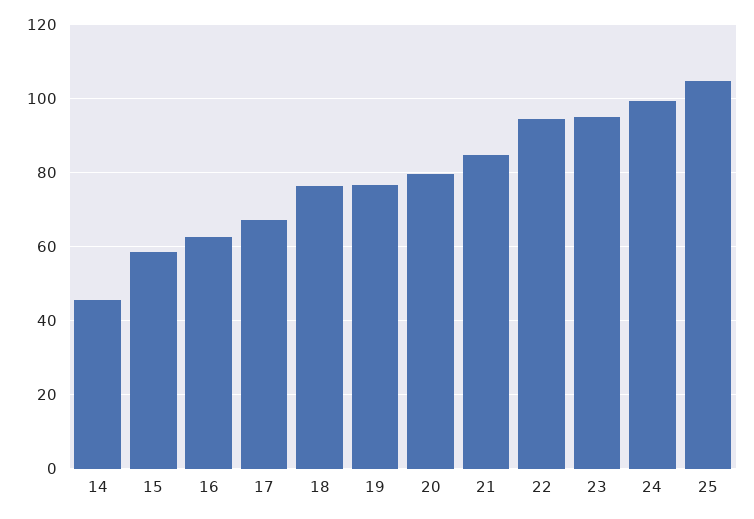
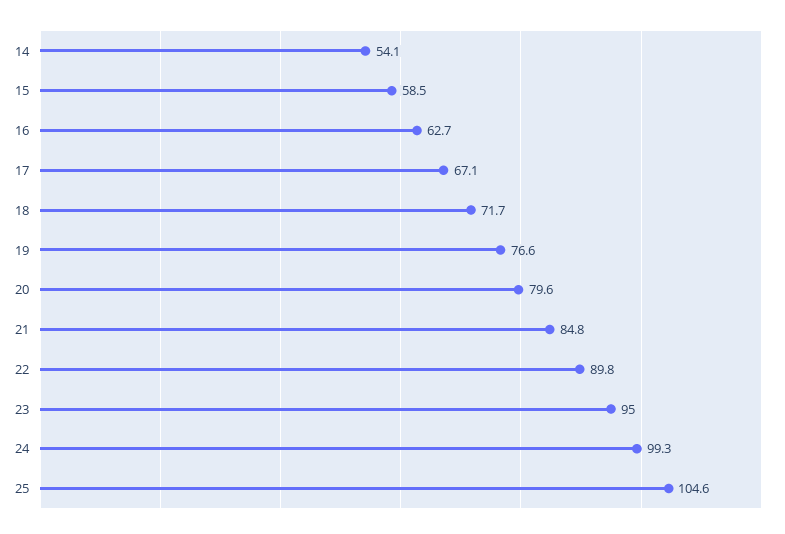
  {
-   "14": 46,
+   "14": 54.1,
    "15": 58.5,
    "16": 62.7,
    "17": 67.1,
-   "18": 76,
+   "18": 71.7,
    "19": 76.6,
    "20": 79.6,
    "21": 84.8,
-   "22": 94,
+   "22": 89.8,
    "23": 95,
    "24": 99.3,
    "25": 104.6
  }

